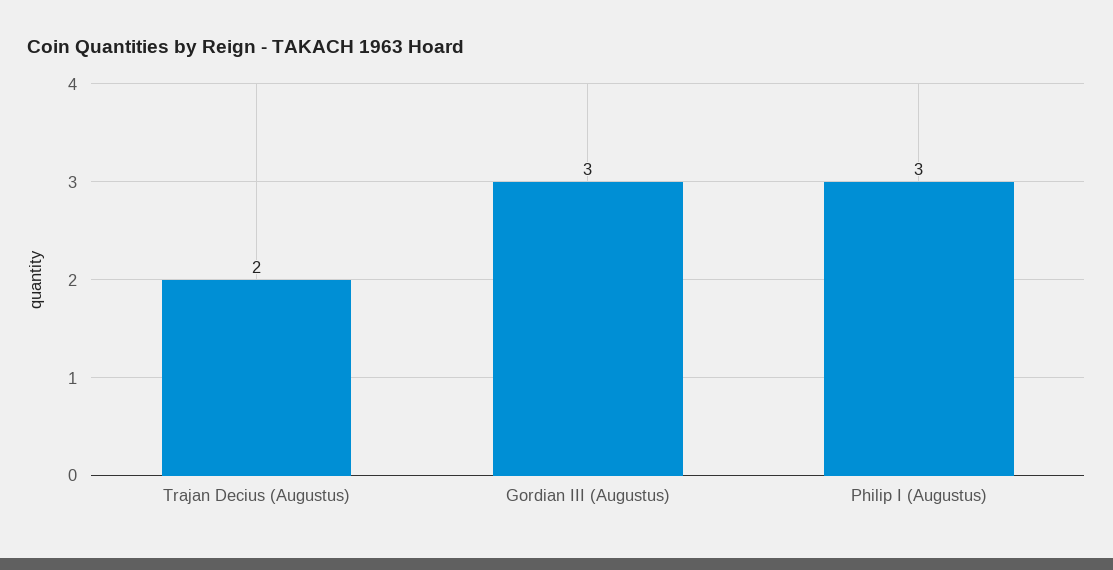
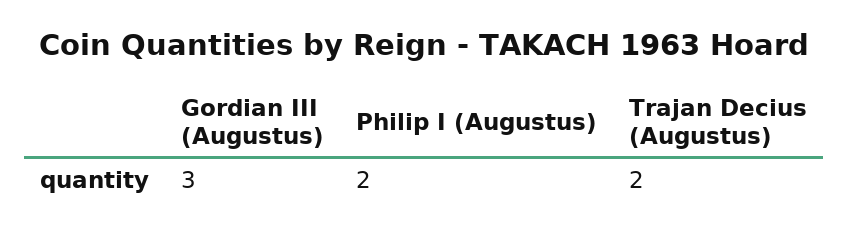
  {
    "Trajan Decius (Augustus)": 2,
    "Gordian III (Augustus)": 3,
-   "Philip I (Augustus)": 3
+   "Philip I (Augustus)": 2
  }

